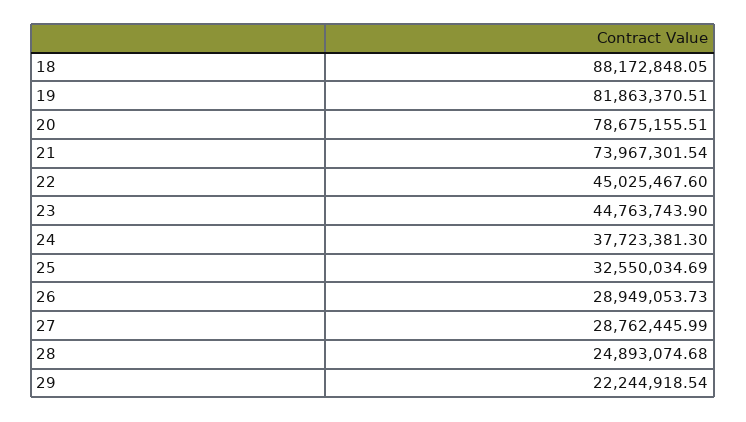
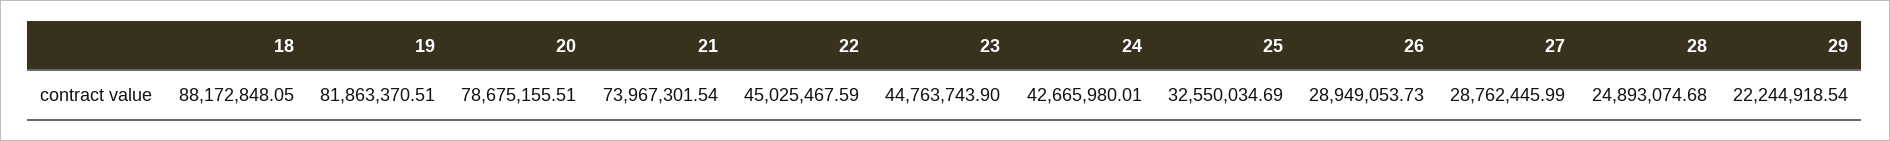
  {
    "18": 88172848.05,
    "19": 81863370.51,
    "20": 78675155.51,
    "21": 73967301.54,
-   "22": 45025467.6,
+   "22": 45025467.59,
    "23": 44763743.9,
-   "24": 37723381.3,
+   "24": 42665980.01,
    "25": 32550034.69,
    "26": 28949053.73,
    "27": 28762445.99,
    "28": 24893074.68,
    "29": 22244918.54
  }

